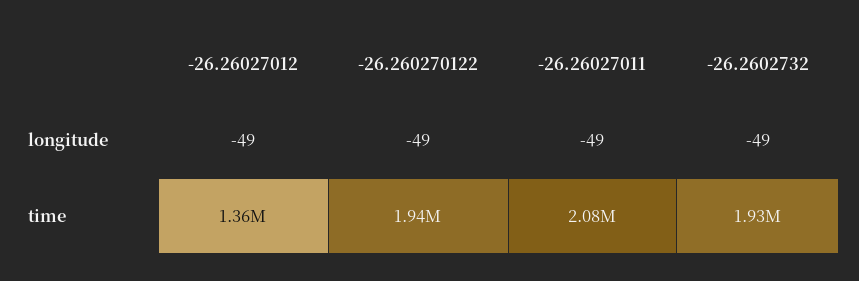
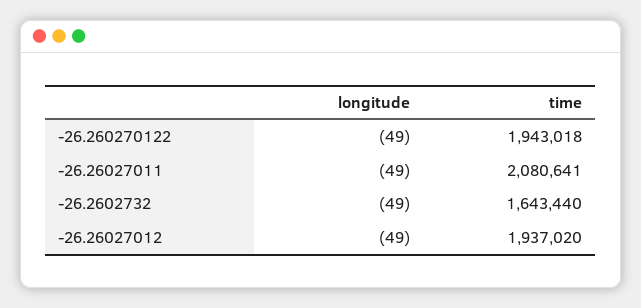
  {
    "-26.26027012": {
      "longitude": -49,
-     "time": 1360000
+     "time": 1937020
    },
    "-26.260270122": {
      "longitude": -49,
      "time": 1943018
    },
    "-26.26027011": {
      "longitude": -49,
      "time": 2080641
    },
    "-26.2602732": {
      "longitude": -49,
-     "time": 1930000
+     "time": 1643440
    }
  }

